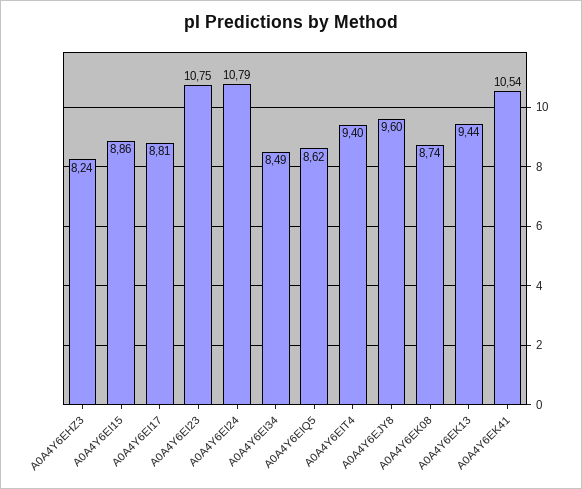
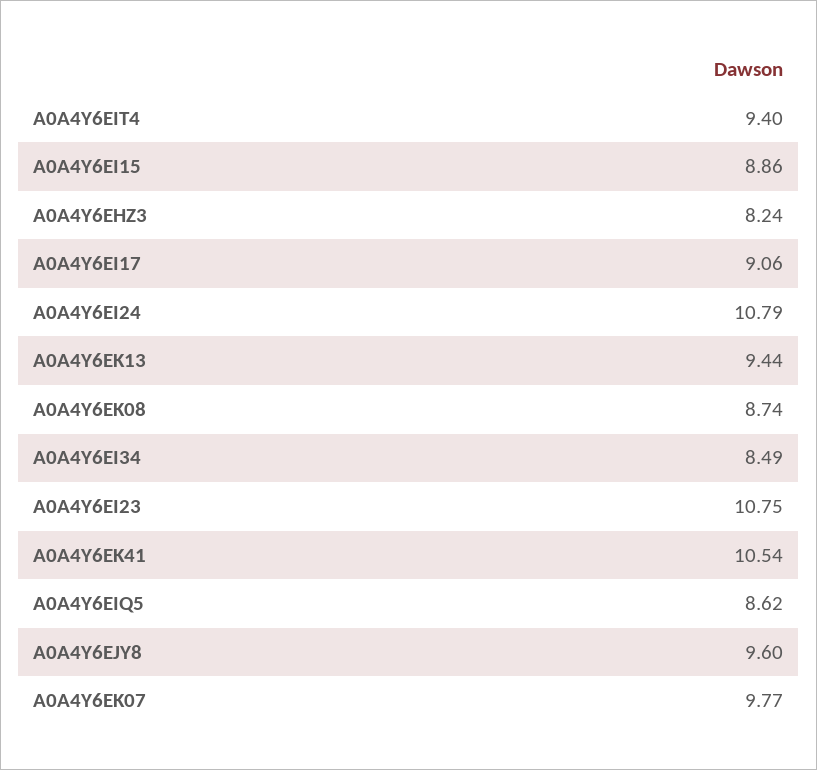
  {
    "A0A4Y6EHZ3": 8.24,
    "A0A4Y6EI15": 8.86,
-   "A0A4Y6EI17": 8.81,
+   "A0A4Y6EI17": 9.06,
    "A0A4Y6EI23": 10.75,
    "A0A4Y6EI24": 10.79,
    "A0A4Y6EI34": 8.49,
    "A0A4Y6EIQ5": 8.62,
    "A0A4Y6EIT4": 9.4,
    "A0A4Y6EJY8": 9.6,
    "A0A4Y6EK08": 8.74,
    "A0A4Y6EK13": 9.44,
-   "A0A4Y6EK41": 10.54
+   "A0A4Y6EK41": 10.54,
+   "A0A4Y6EK07": 9.77
  }

